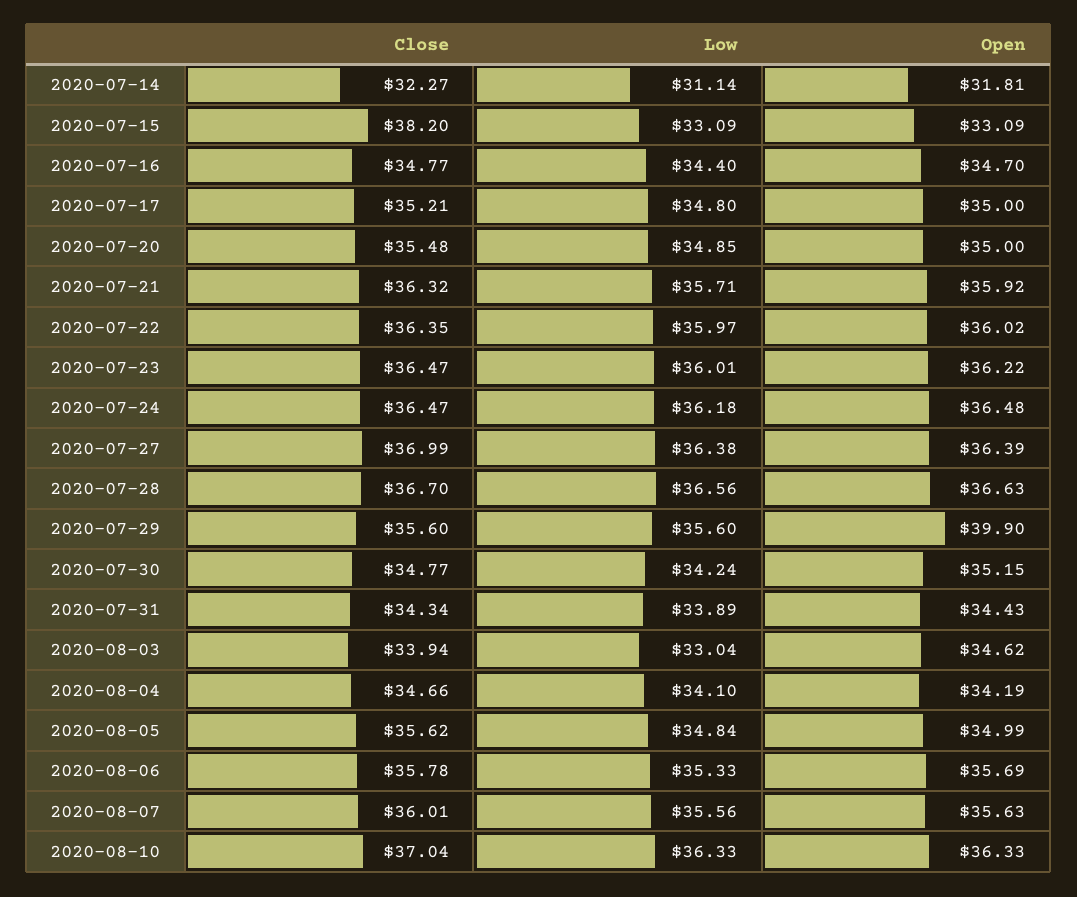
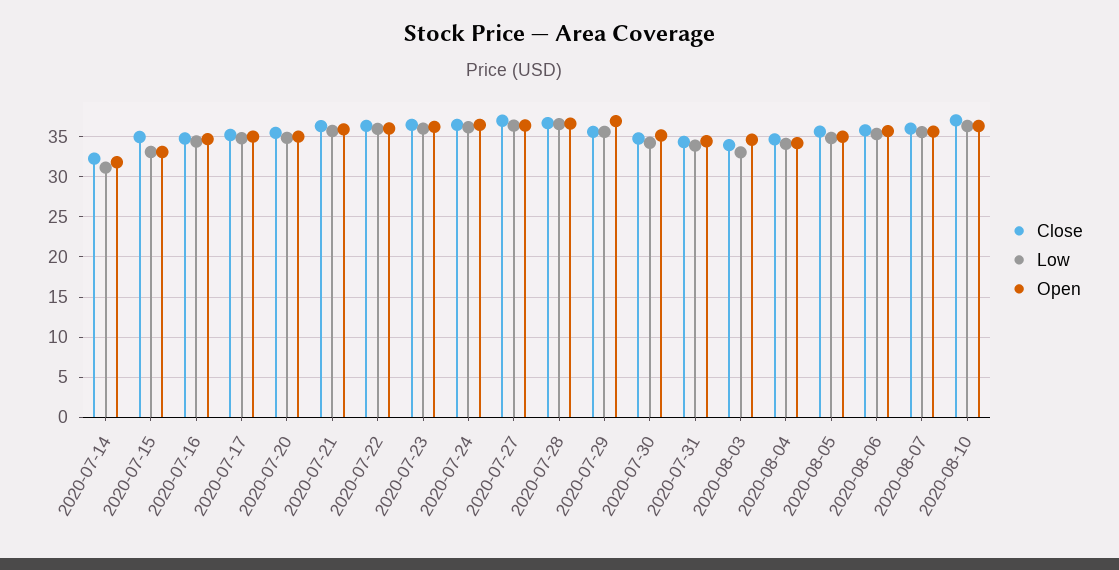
  {
    "Close": {
      "2020-07-14": 32.27,
-     "2020-07-15": 38.2,
+     "2020-07-15": 35,
      "2020-07-16": 34.77,
      "2020-07-17": 35.21,
      "2020-07-20": 35.48,
      "2020-07-21": 36.32,
      "2020-07-22": 36.35,
      "2020-07-23": 36.47,
      "2020-07-24": 36.47,
      "2020-07-27": 36.99,
      "2020-07-28": 36.7,
      "2020-07-29": 35.6,
      "2020-07-30": 34.77,
      "2020-07-31": 34.34,
      "2020-08-03": 33.94,
      "2020-08-04": 34.66,
      "2020-08-05": 35.62,
      "2020-08-06": 35.78,
      "2020-08-07": 36.01,
      "2020-08-10": 37.04
    },
    "Low": {
      "2020-07-14": 31.14,
      "2020-07-15": 33.09,
      "2020-07-16": 34.4,
      "2020-07-17": 34.8,
      "2020-07-20": 34.85,
      "2020-07-21": 35.71,
      "2020-07-22": 35.97,
      "2020-07-23": 36.01,
      "2020-07-24": 36.18,
      "2020-07-27": 36.38,
      "2020-07-28": 36.56,
      "2020-07-29": 35.6,
      "2020-07-30": 34.24,
      "2020-07-31": 33.89,
      "2020-08-03": 33.04,
      "2020-08-04": 34.1,
      "2020-08-05": 34.84,
      "2020-08-06": 35.33,
      "2020-08-07": 35.56,
      "2020-08-10": 36.33
    },
    "Open": {
      "2020-07-14": 31.81,
      "2020-07-15": 33.09,
      "2020-07-16": 34.7,
      "2020-07-17": 35,
      "2020-07-20": 35,
      "2020-07-21": 35.92,
      "2020-07-22": 36.02,
      "2020-07-23": 36.22,
      "2020-07-24": 36.48,
      "2020-07-27": 36.39,
      "2020-07-28": 36.63,
-     "2020-07-29": 39.9,
+     "2020-07-29": 37,
      "2020-07-30": 35.15,
      "2020-07-31": 34.43,
      "2020-08-03": 34.62,
      "2020-08-04": 34.19,
      "2020-08-05": 34.99,
      "2020-08-06": 35.69,
      "2020-08-07": 35.63,
      "2020-08-10": 36.33
    }
  }

